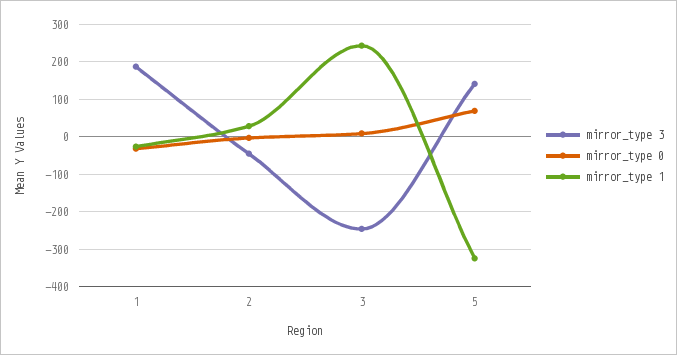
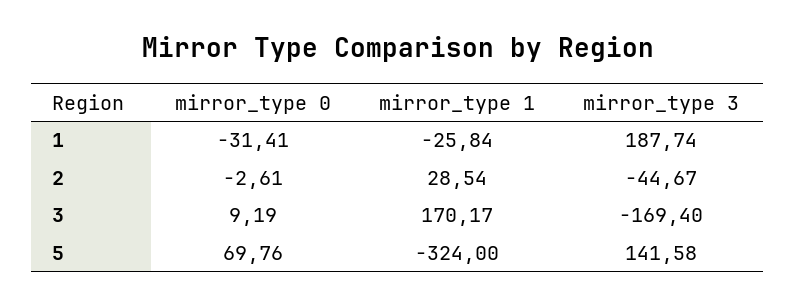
  {
    "mirror_type 3": {
      "1": 187.74,
      "2": -44.67,
-     "3": -240,
+     "3": -169.4,
      "5": 141.58
    },
    "mirror_type 0": {
      "1": -31.41,
      "2": -2.61,
      "3": 9.19,
      "5": 69.76
    },
    "mirror_type 1": {
      "1": -25.84,
      "2": 28.54,
-     "3": 240,
+     "3": 170.17,
      "5": -324
    }
  }

